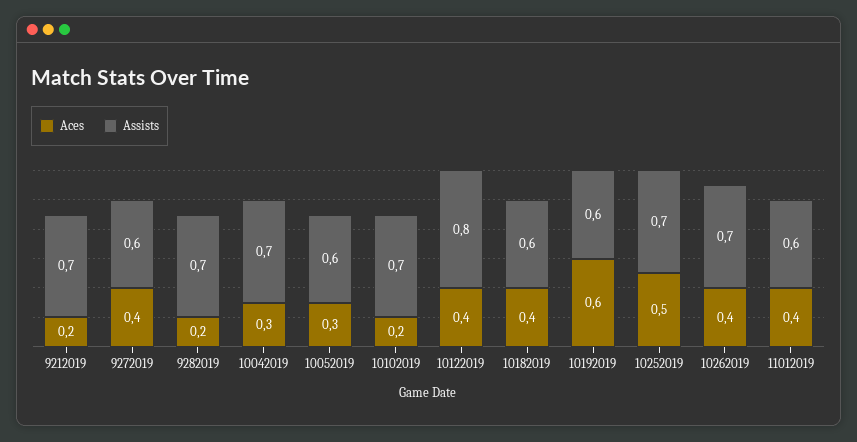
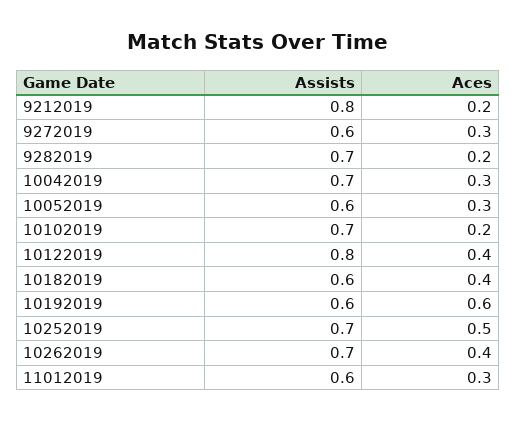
  {
    "Aces": {
      "9212019": 0.2,
-     "9272019": 0.4,
+     "9272019": 0.3,
      "9282019": 0.2,
      "10042019": 0.3,
      "10052019": 0.3,
      "10102019": 0.2,
      "10122019": 0.4,
      "10182019": 0.4,
      "10192019": 0.6,
      "10252019": 0.5,
      "10262019": 0.4,
-     "11012019": 0.4
+     "11012019": 0.3
    },
    "Assists": {
-     "9212019": 0.7,
+     "9212019": 0.8,
      "9272019": 0.6,
      "9282019": 0.7,
      "10042019": 0.7,
      "10052019": 0.6,
      "10102019": 0.7,
      "10122019": 0.8,
      "10182019": 0.6,
      "10192019": 0.6,
      "10252019": 0.7,
      "10262019": 0.7,
      "11012019": 0.6
    }
  }

